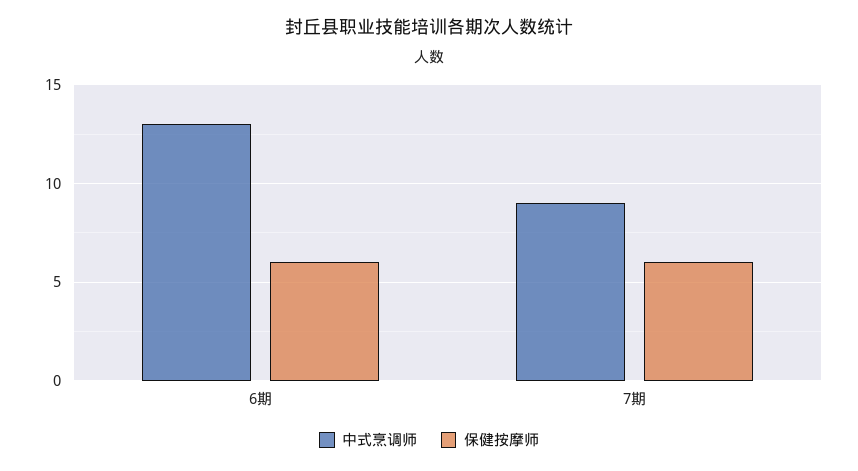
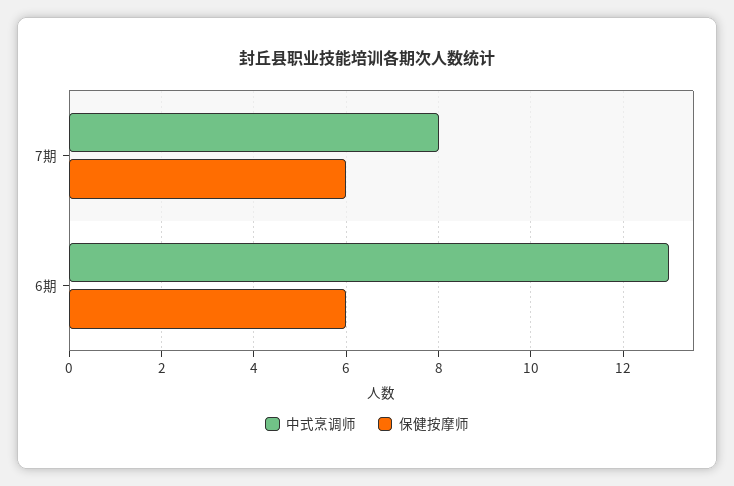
  {
    "中式烹调师": {
      "6期": 13,
-     "7期": 9
+     "7期": 8
    },
    "保健按摩师": {
      "6期": 6,
      "7期": 6
    }
  }

